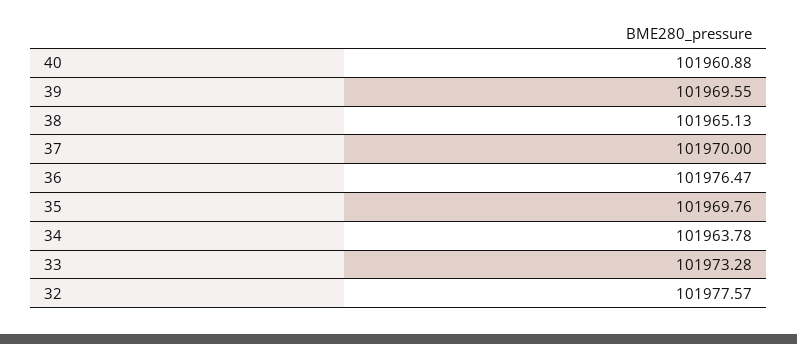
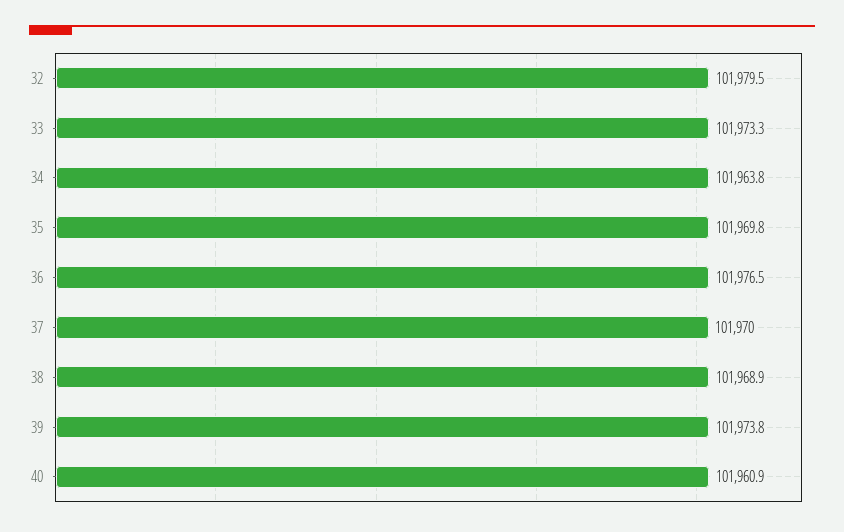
  {
    "40": 101960.88,
-   "39": 101969.55,
+   "39": 101973.8,
-   "38": 101965.13,
+   "38": 101968.9,
    "37": 101970,
    "36": 101976.47,
    "35": 101969.76,
    "34": 101963.78,
    "33": 101973.28,
-   "32": 101977.57
+   "32": 101979.5
  }

